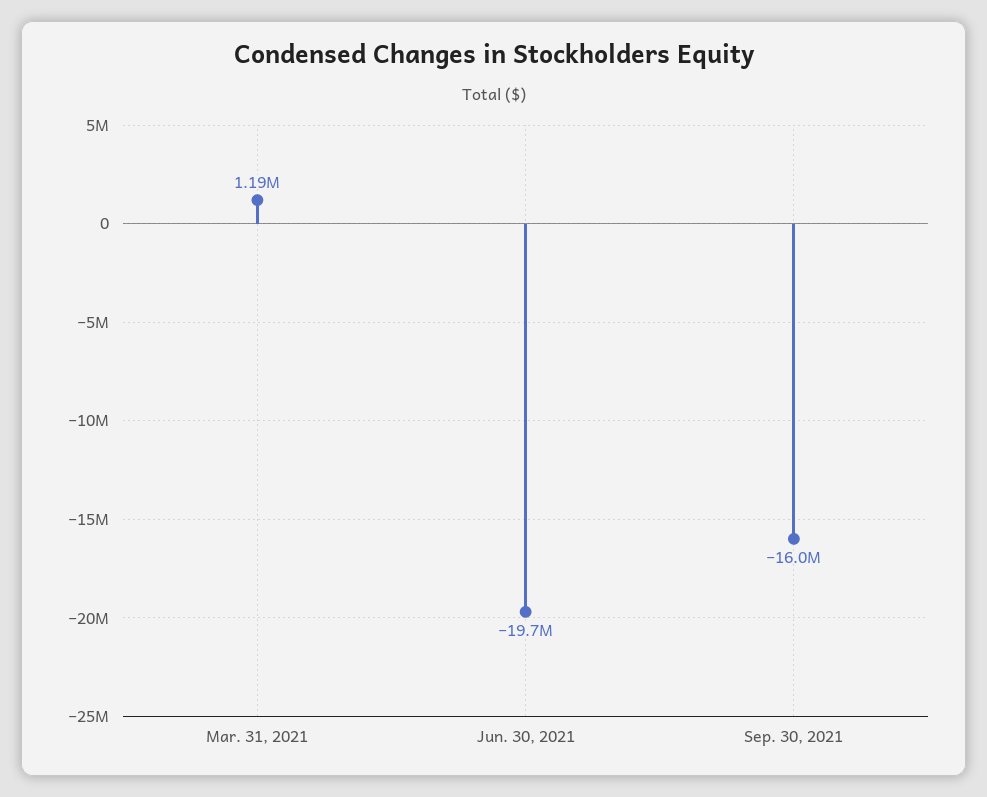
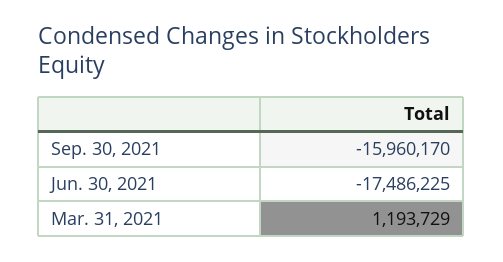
  {
    "Mar. 31, 2021": 1193729,
-   "Jun. 30, 2021": -19700000,
+   "Jun. 30, 2021": -17486225,
    "Sep. 30, 2021": -15960170
  }

